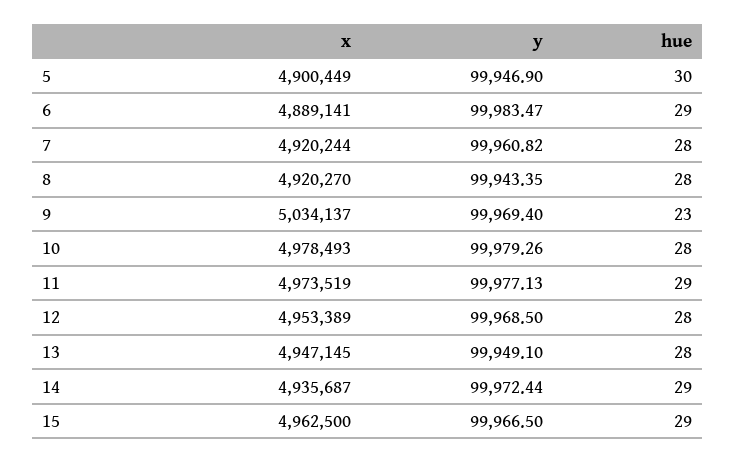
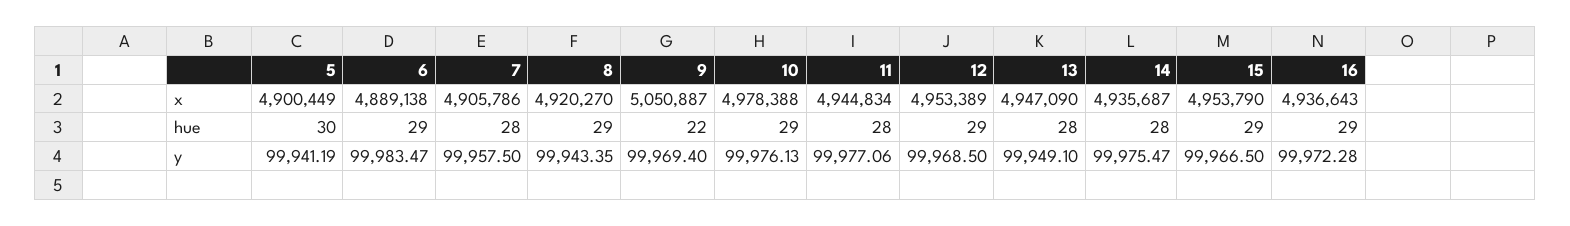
  {
    "x": {
      "5": 4900449,
-     "6": 4889141,
+     "6": 4889138,
-     "7": 4920244,
+     "7": 4905786,
      "8": 4920270,
-     "9": 5034137,
+     "9": 5050887,
-     "10": 4978493,
+     "10": 4978388,
-     "11": 4973519,
+     "11": 4944834,
      "12": 4953389,
-     "13": 4947145,
+     "13": 4947090,
      "14": 4935687,
-     "15": 4962500
+     "15": 4953790,
+     "16": 4936643
    },
    "y": {
-     "5": 99946.9,
+     "5": 99941.19,
      "6": 99983.47,
-     "7": 99960.82,
+     "7": 99957.5,
      "8": 99943.35,
      "9": 99969.4,
-     "10": 99979.26,
+     "10": 99976.13,
-     "11": 99977.13,
+     "11": 99977.06,
      "12": 99968.5,
      "13": 99949.1,
-     "14": 99972.44,
+     "14": 99975.47,
-     "15": 99966.5
+     "15": 99966.5,
+     "16": 99972.28
    },
    "hue": {
      "5": 30,
      "6": 29,
      "7": 28,
-     "8": 28,
+     "8": 29,
-     "9": 23,
+     "9": 22,
-     "10": 28,
+     "10": 29,
-     "11": 29,
+     "11": 28,
-     "12": 28,
+     "12": 29,
      "13": 28,
-     "14": 29,
+     "14": 28,
-     "15": 29
+     "15": 29,
+     "16": 29
    }
  }

